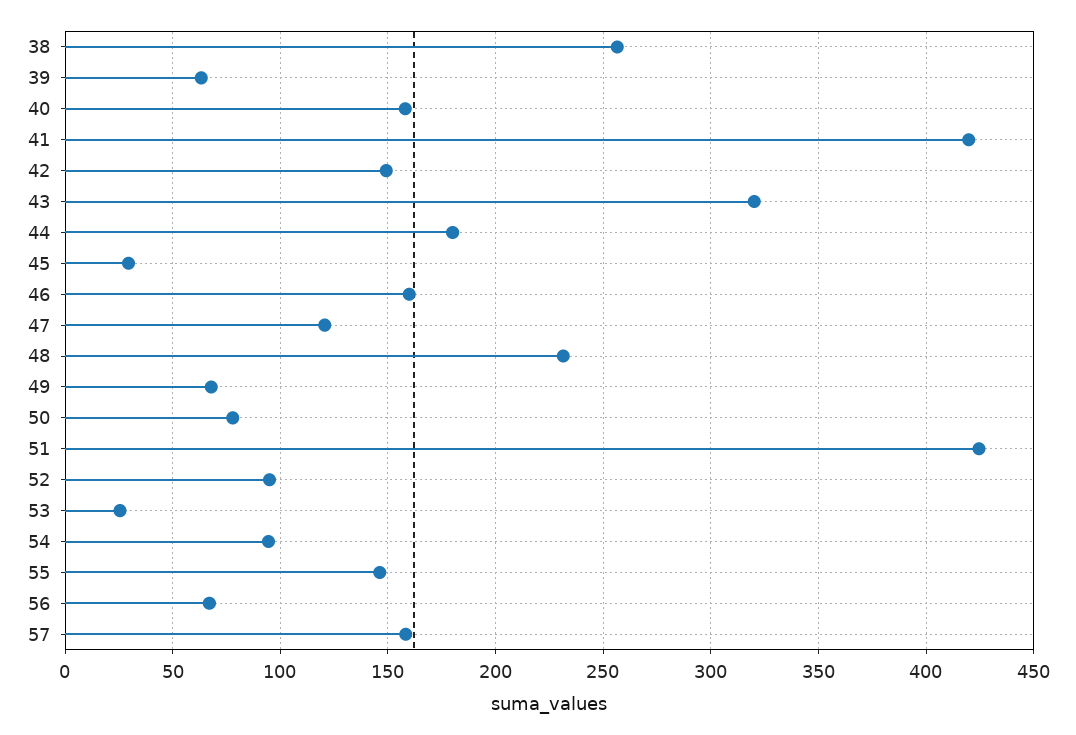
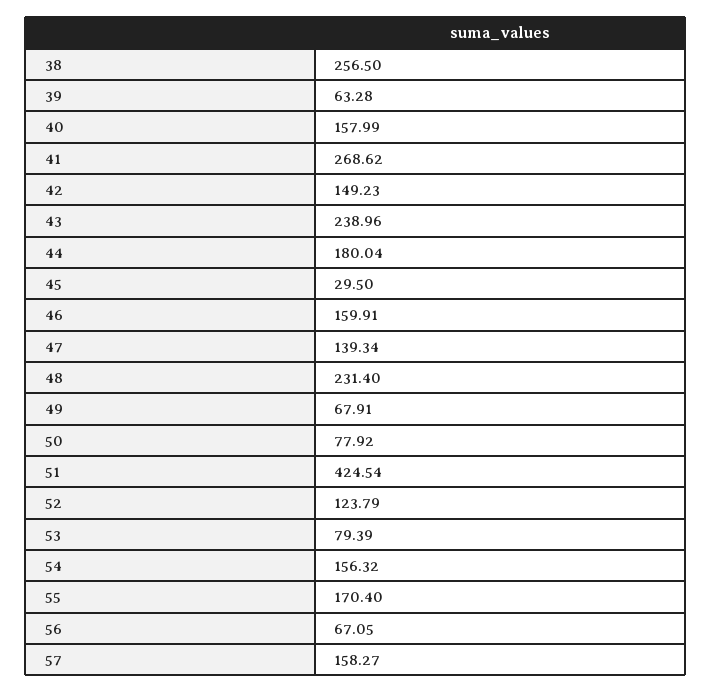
  {
    "38": 256.5,
    "39": 63.28,
    "40": 157.99,
-   "41": 420,
+   "41": 268.62,
    "42": 149.23,
-   "43": 320,
+   "43": 238.96,
    "44": 180.04,
    "45": 29.5,
    "46": 159.91,
-   "47": 120,
+   "47": 139.34,
    "48": 231.4,
    "49": 67.91,
    "50": 77.92,
    "51": 424.54,
-   "52": 95,
+   "52": 123.79,
-   "53": 25,
+   "53": 79.39,
-   "54": 95,
+   "54": 156.32,
-   "55": 145,
+   "55": 170.4,
    "56": 67.05,
    "57": 158.27
  }

